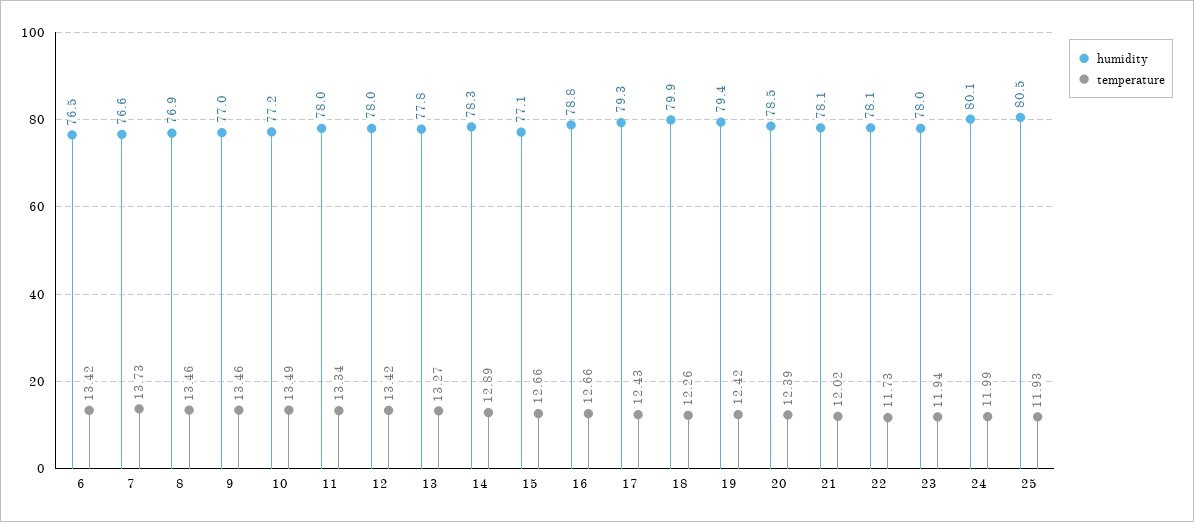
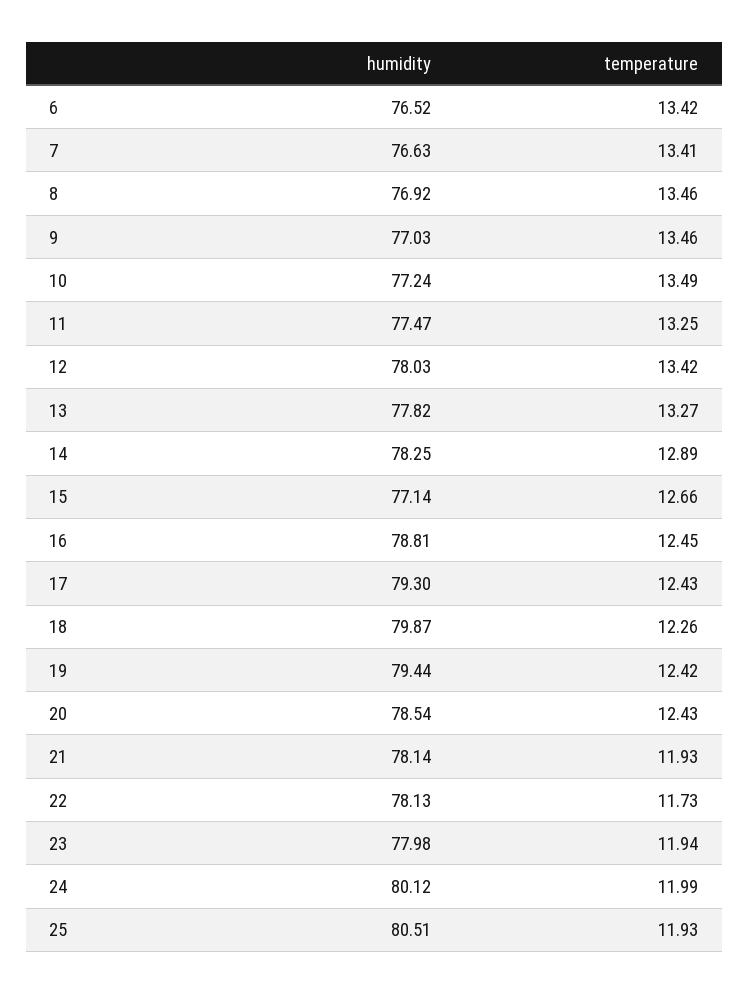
  {
    "humidity": {
      "6": 76.52,
      "7": 76.63,
      "8": 76.92,
      "9": 77.03,
      "10": 77.24,
-     "11": 78,
+     "11": 77.47,
      "12": 78.03,
      "13": 77.82,
      "14": 78.25,
      "15": 77.14,
      "16": 78.81,
      "17": 79.3,
      "18": 79.87,
      "19": 79.44,
      "20": 78.54,
      "21": 78.14,
      "22": 78.13,
      "23": 77.98,
      "24": 80.12,
      "25": 80.51
    },
    "temperature": {
      "6": 13.42,
-     "7": 13.73,
+     "7": 13.41,
      "8": 13.46,
      "9": 13.46,
      "10": 13.49,
-     "11": 13.34,
+     "11": 13.25,
      "12": 13.42,
      "13": 13.27,
      "14": 12.89,
      "15": 12.66,
-     "16": 12.66,
+     "16": 12.45,
      "17": 12.43,
      "18": 12.26,
      "19": 12.42,
-     "20": 12.39,
+     "20": 12.43,
-     "21": 12.02,
+     "21": 11.93,
      "22": 11.73,
      "23": 11.94,
      "24": 11.99,
      "25": 11.93
    }
  }

